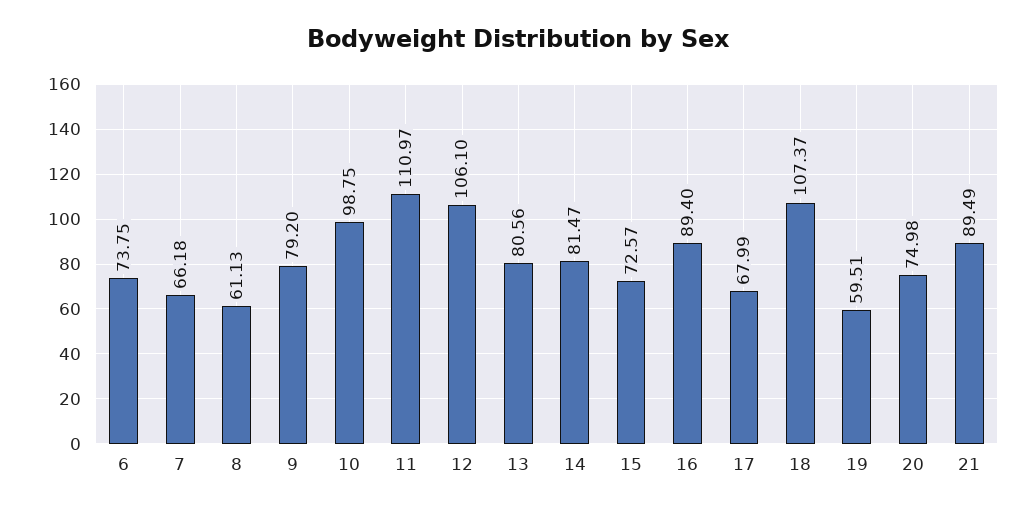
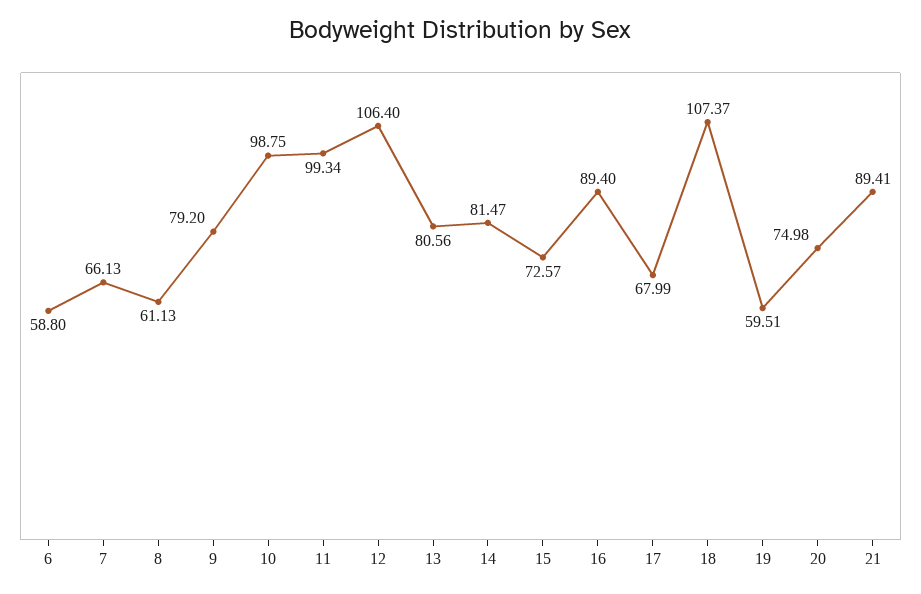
  {
-   "6": 73.75,
+   "6": 58.8,
-   "7": 66.18,
+   "7": 66.13,
    "8": 61.13,
    "9": 79.2,
    "10": 98.75,
-   "11": 110.97,
+   "11": 99.34,
-   "12": 106.1,
+   "12": 106.4,
    "13": 80.56,
    "14": 81.47,
    "15": 72.57,
    "16": 89.4,
    "17": 67.99,
    "18": 107.37,
    "19": 59.51,
    "20": 74.98,
-   "21": 89.49
+   "21": 89.41
  }

